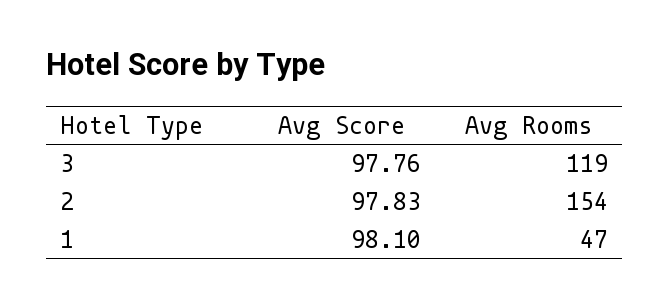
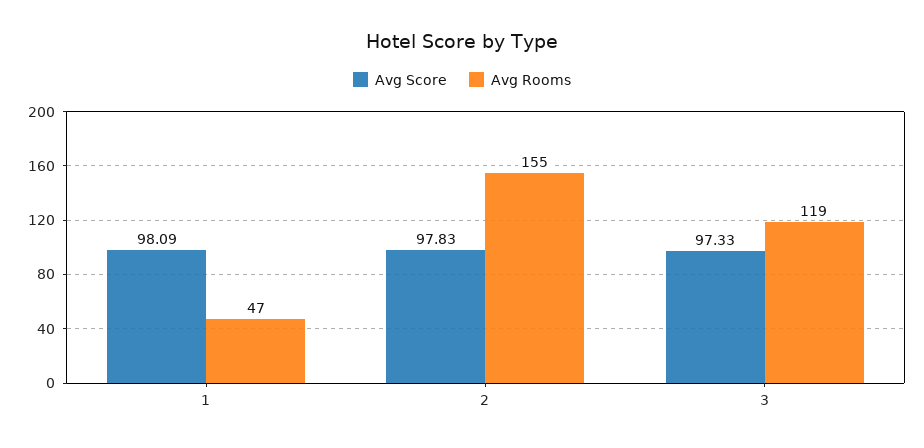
  {
    "Avg Score": {
-     "3": 97.76,
+     "3": 97.33,
      "2": 97.83,
-     "1": 98.1
+     "1": 98.09
    },
    "Avg Rooms": {
      "3": 119,
-     "2": 154,
+     "2": 155,
      "1": 47
    }
  }

